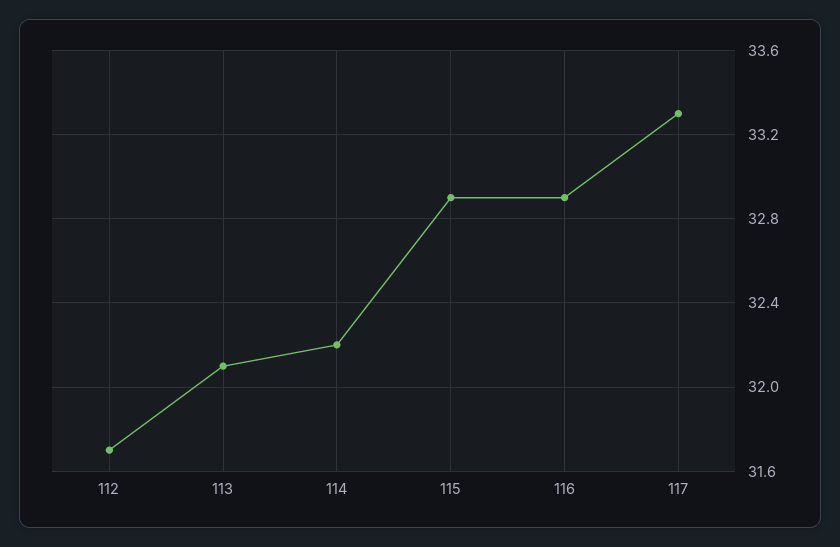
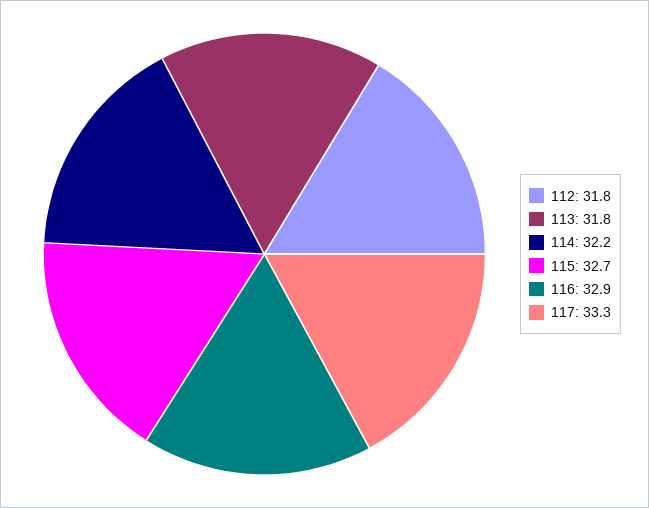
  {
-   "112": 31.7,
+   "112": 31.8,
-   "113": 32.1,
+   "113": 31.8,
    "114": 32.2,
-   "115": 32.9,
+   "115": 32.7,
    "116": 32.9,
    "117": 33.3
  }

